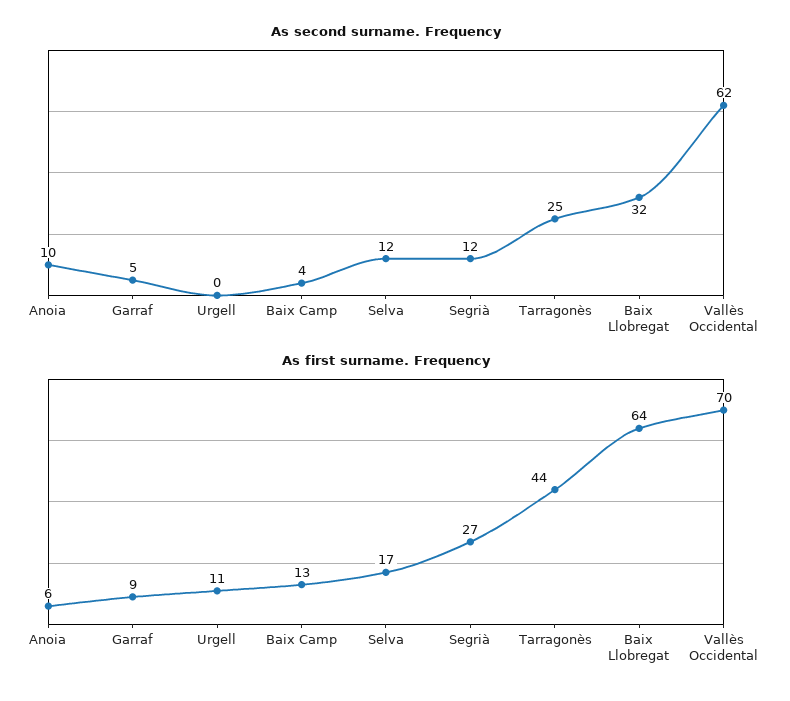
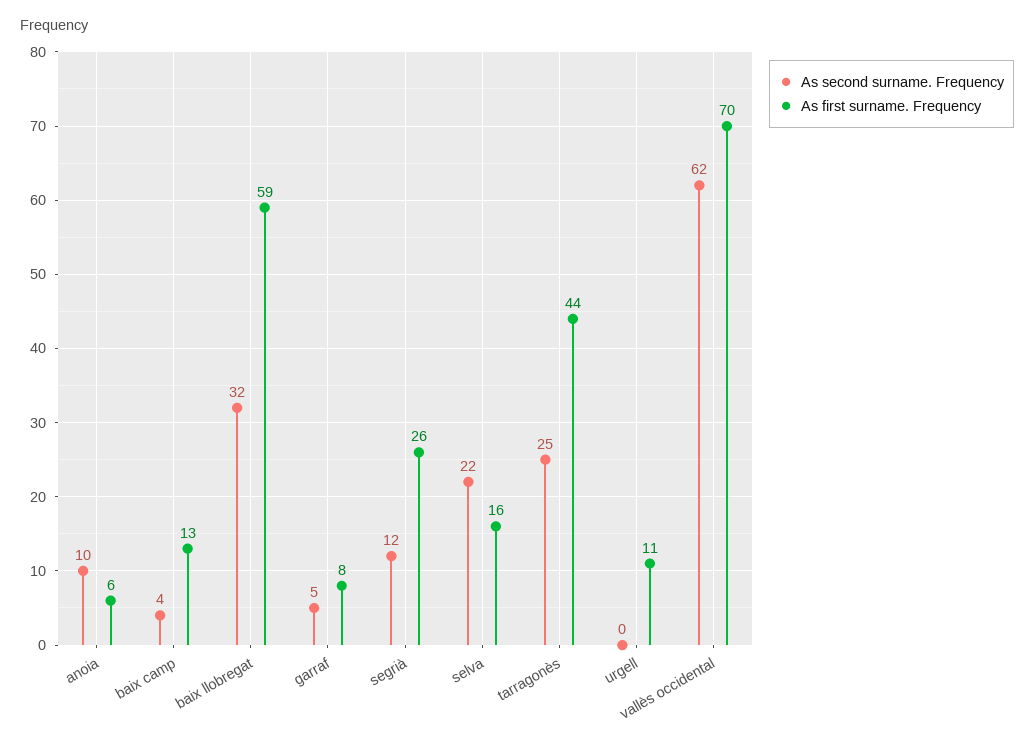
  {
    "As second surname. Frequency": {
      "Anoia": 10,
      "Garraf": 5,
      "Urgell": 0,
      "Baix Camp": 4,
-     "Selva": 12,
+     "Selva": 22,
      "Segrià": 12,
      "Tarragonès": 25,
      "Baix Llobregat": 32,
      "Vallès Occidental": 62
    },
    "As first surname. Frequency": {
      "Anoia": 6,
-     "Garraf": 9,
+     "Garraf": 8,
      "Urgell": 11,
      "Baix Camp": 13,
-     "Selva": 17,
+     "Selva": 16,
-     "Segrià": 27,
+     "Segrià": 26,
      "Tarragonès": 44,
-     "Baix Llobregat": 64,
+     "Baix Llobregat": 59,
      "Vallès Occidental": 70
    }
  }

